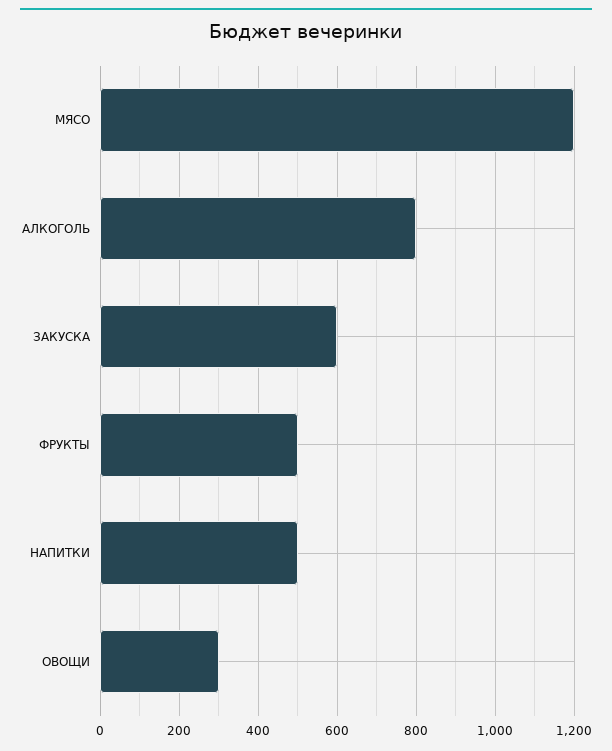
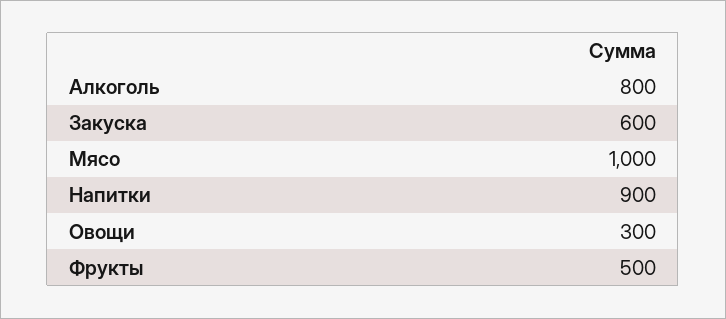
  {
-   "МЯСО": 1200,
+   "МЯСО": 1000,
    "АЛКОГОЛЬ": 800,
    "ЗАКУСКА": 600,
    "ФРУКТЫ": 500,
-   "НАПИТКИ": 500,
+   "НАПИТКИ": 900,
    "ОВОЩИ": 300
  }

